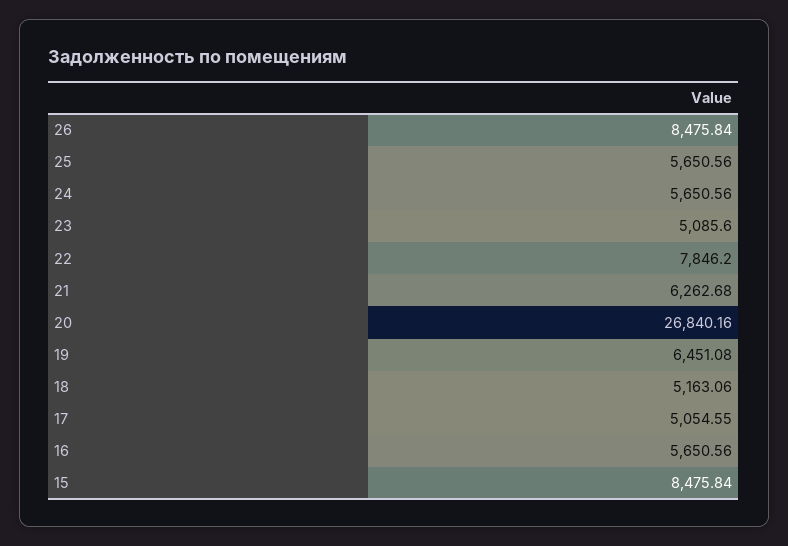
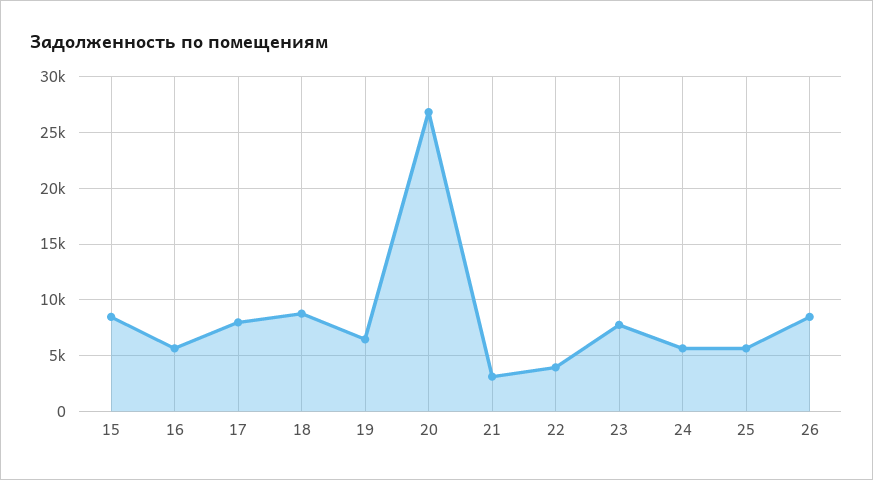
  {
    "26": 8475.84,
    "25": 5650.56,
    "24": 5650.56,
-   "23": 5085.6,
+   "23": 8000,
-   "22": 7846.2,
+   "22": 4000,
-   "21": 6262.68,
+   "21": 3000,
    "20": 26840.16,
    "19": 6451.08,
-   "18": 5163.06,
+   "18": 9000,
-   "17": 5054.55,
+   "17": 8000,
    "16": 5650.56,
    "15": 8475.84
  }

